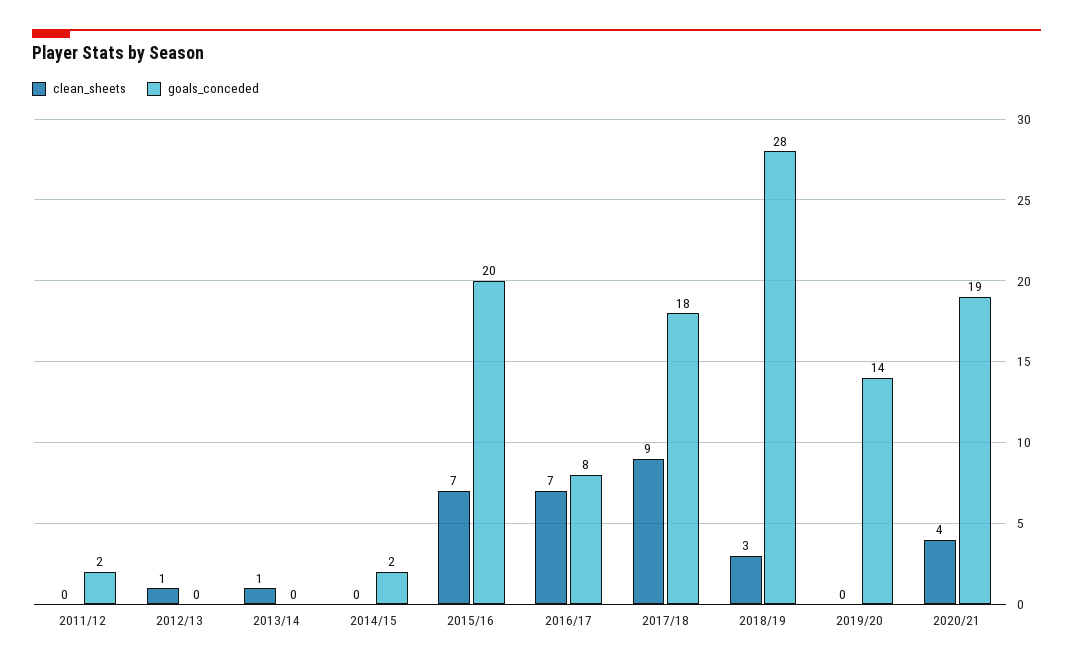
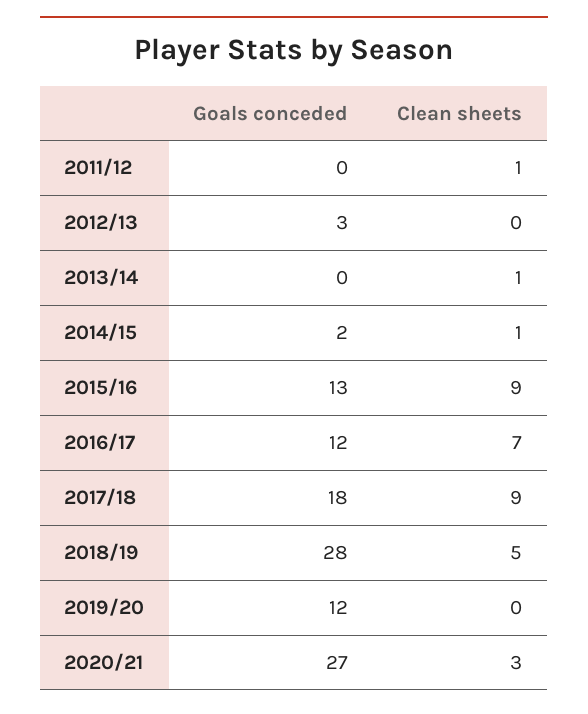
  {
    "clean_sheets": {
-     "2011/12": 0,
+     "2011/12": 1,
-     "2012/13": 1,
+     "2012/13": 0,
      "2013/14": 1,
-     "2014/15": 0,
+     "2014/15": 1,
-     "2015/16": 7,
+     "2015/16": 9,
      "2016/17": 7,
      "2017/18": 9,
-     "2018/19": 3,
+     "2018/19": 5,
      "2019/20": 0,
-     "2020/21": 4
+     "2020/21": 3
    },
    "goals_conceded": {
-     "2011/12": 2,
+     "2011/12": 0,
-     "2012/13": 0,
+     "2012/13": 3,
      "2013/14": 0,
      "2014/15": 2,
-     "2015/16": 20,
+     "2015/16": 13,
-     "2016/17": 8,
+     "2016/17": 12,
      "2017/18": 18,
      "2018/19": 28,
-     "2019/20": 14,
+     "2019/20": 12,
-     "2020/21": 19
+     "2020/21": 27
    }
  }

